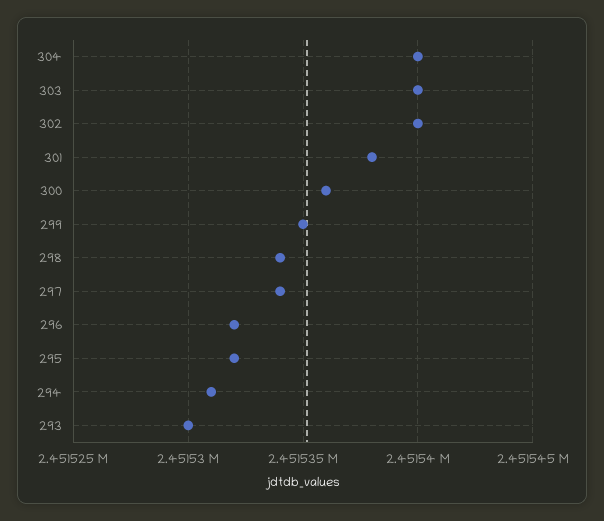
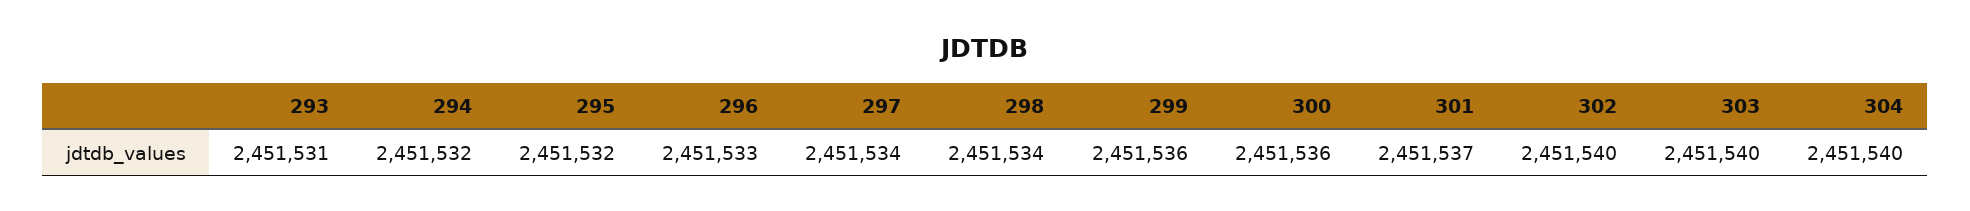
  {
    "304": 2451540,
    "303": 2451540,
    "302": 2451540,
-   "301": 2451538,
+   "301": 2451537,
    "300": 2451536,
-   "299": 2451535,
+   "299": 2451536,
    "298": 2451534,
    "297": 2451534,
-   "296": 2451532,
+   "296": 2451533,
    "295": 2451532,
-   "294": 2451531,
+   "294": 2451532,
-   "293": 2451530
+   "293": 2451531
  }

